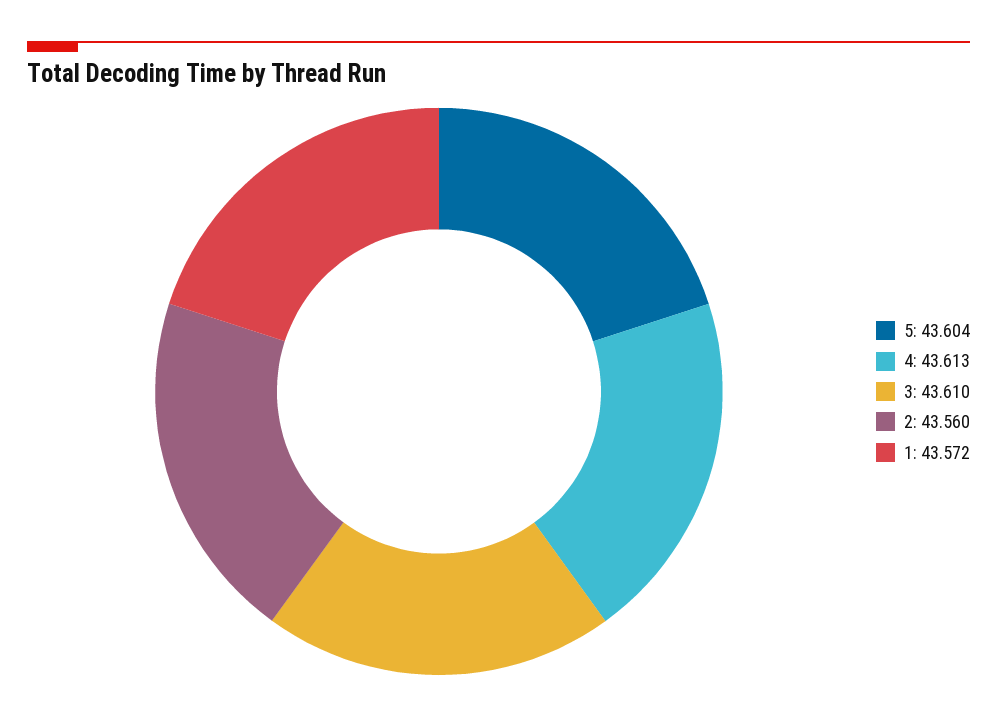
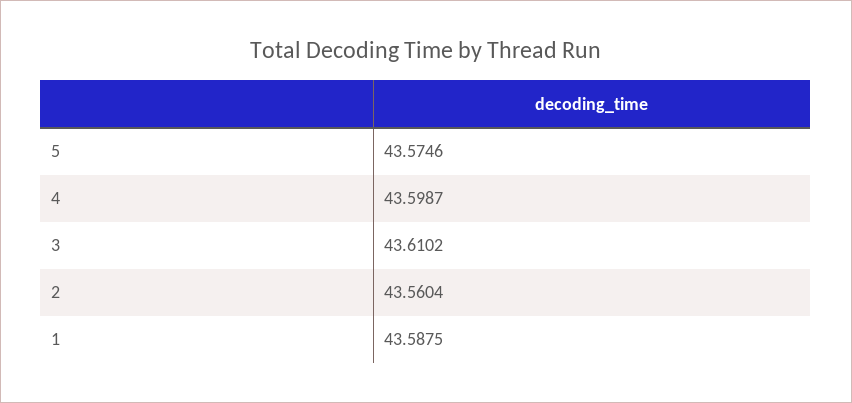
  {
-   "5": 43.604,
+   "5": 43.5746,
-   "4": 43.613,
+   "4": 43.5987,
    "3": 43.6102,
    "2": 43.5604,
-   "1": 43.572
+   "1": 43.5875
  }

